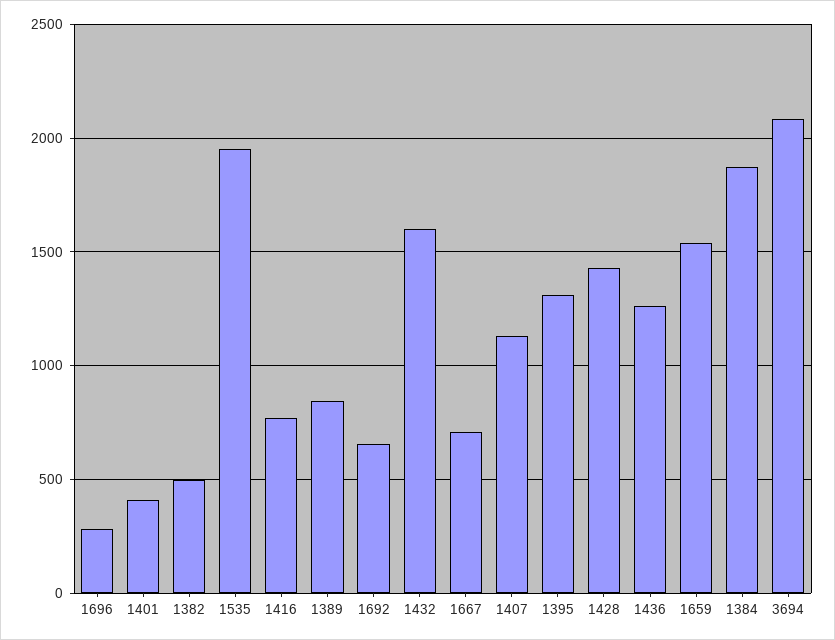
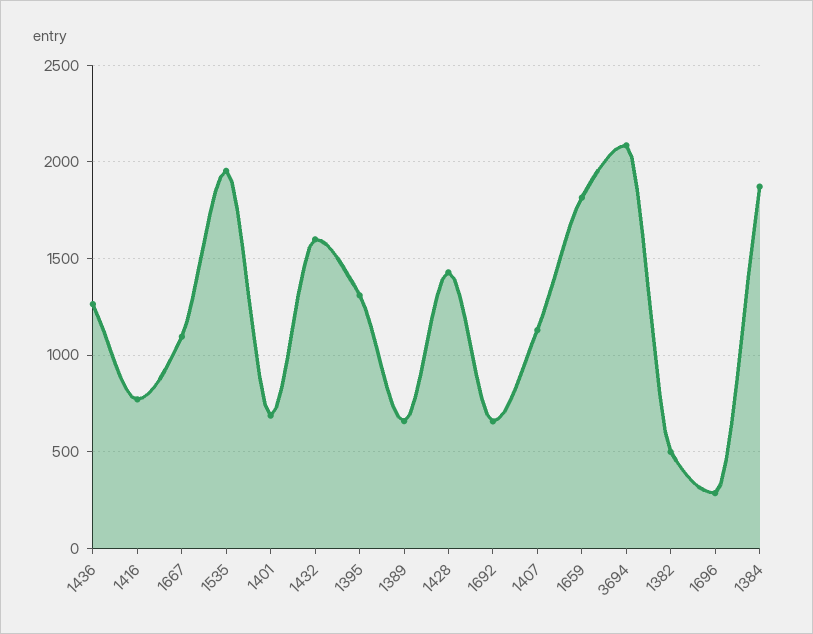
  {
    "1696": 300,
-   "1401": 400,
+   "1401": 700,
    "1382": 500,
    "1535": 1950,
    "1416": 750,
-   "1389": 850,
+   "1389": 650,
    "1692": 650,
    "1432": 1600,
-   "1667": 700,
+   "1667": 1100,
    "1407": 1150,
    "1395": 1300,
    "1428": 1450,
    "1436": 1250,
-   "1659": 1550,
+   "1659": 1800,
    "1384": 1850,
    "3694": 2100
  }

